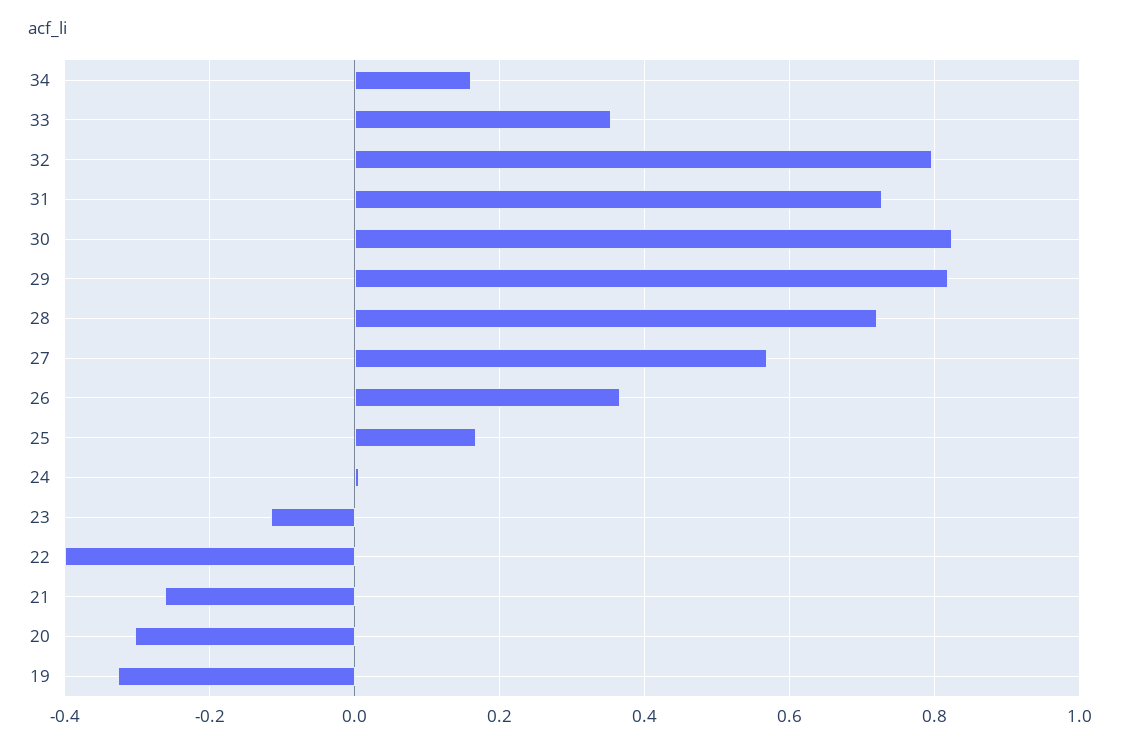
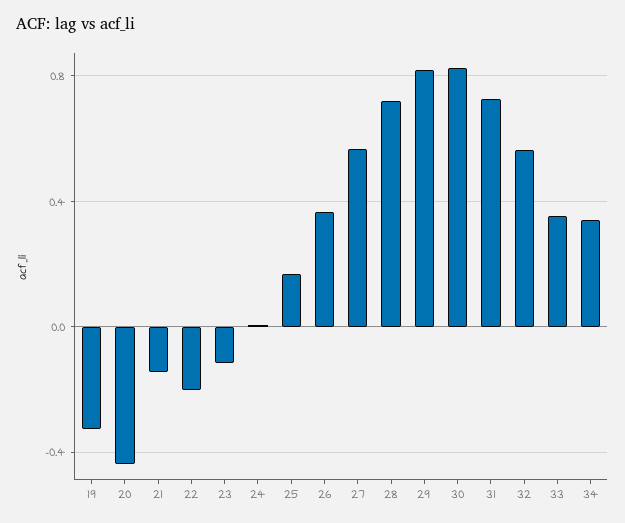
  {
-   "34": 0.16,
+   "34": 0.35,
    "33": 0.36,
-   "32": 0.8,
+   "32": 0.55,
    "31": 0.72,
    "30": 0.82,
    "29": 0.82,
    "28": 0.72,
    "27": 0.56,
    "26": 0.36,
    "25": 0.16,
    "24": 0,
    "23": -0.12,
-   "22": -0.4,
+   "22": -0.2,
-   "21": -0.26,
+   "21": -0.15,
-   "20": -0.3,
+   "20": -0.45,
    "19": -0.32
  }

